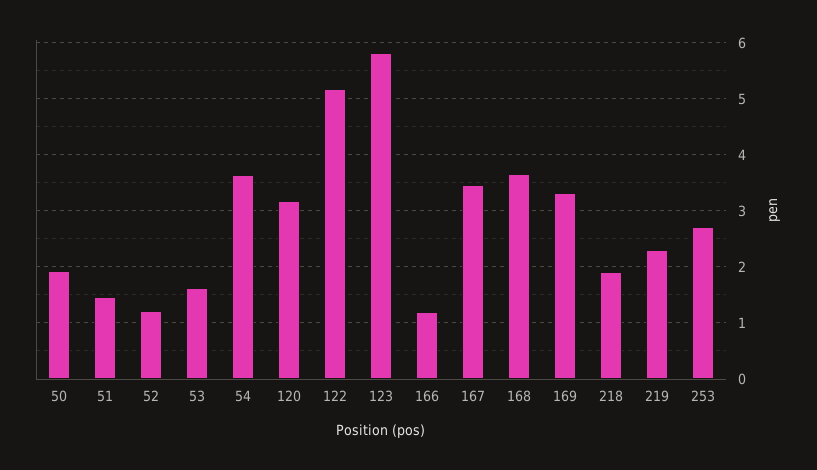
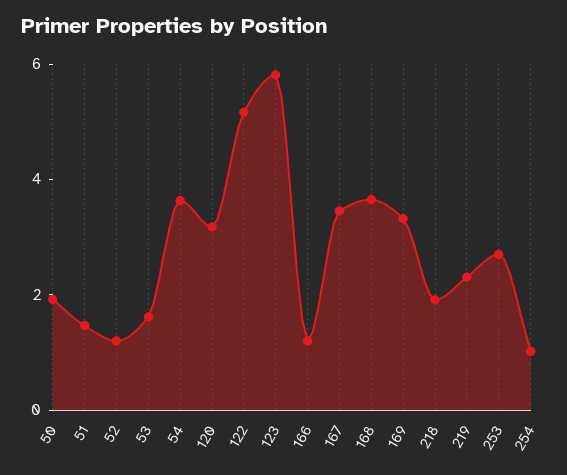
  {
    "50": 2,
    "51": 1.4,
    "52": 1.2,
    "53": 1.6,
    "54": 3.6,
    "120": 3.2,
    "122": 5.2,
    "123": 5.8,
    "166": 1.2,
    "167": 3.4,
    "168": 3.6,
    "169": 3.4,
    "218": 2,
    "219": 2.4,
-   "253": 2.8
+   "253": 2.8,
+   "254": 1
  }

